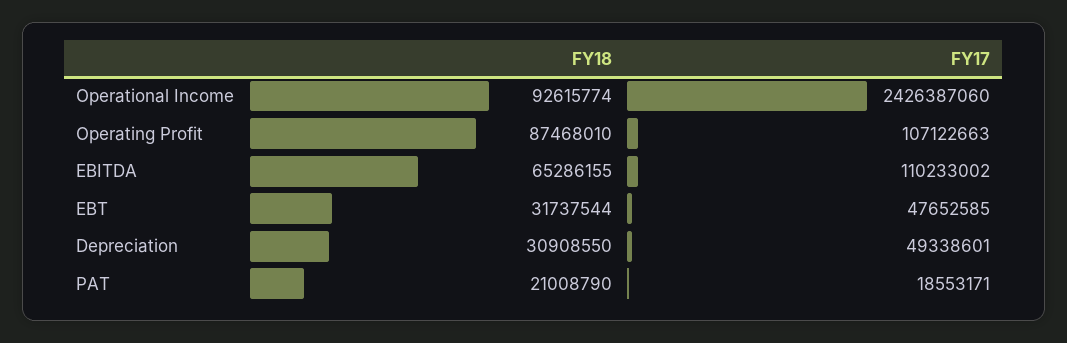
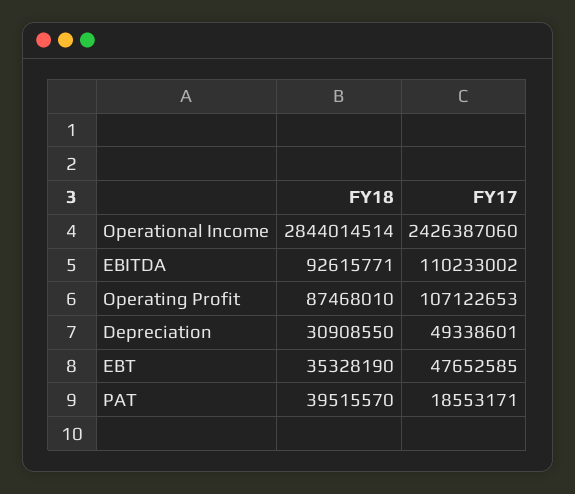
  {
    "FY18": {
-     "Operational Income": 92615774,
+     "Operational Income": 2844014514,
      "Operating Profit": 87468010,
-     "EBITDA": 65286155,
+     "EBITDA": 92615771,
-     "EBT": 31737544,
+     "EBT": 35328190,
      "Depreciation": 30908550,
-     "PAT": 21008790
+     "PAT": 39515570
    },
    "FY17": {
      "Operational Income": 2426387060,
-     "Operating Profit": 107122663,
+     "Operating Profit": 107122653,
      "EBITDA": 110233002,
      "EBT": 47652585,
      "Depreciation": 49338601,
      "PAT": 18553171
    }
  }

